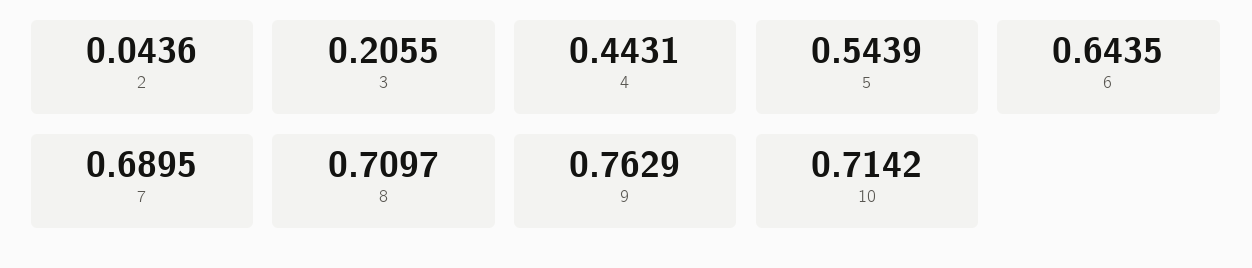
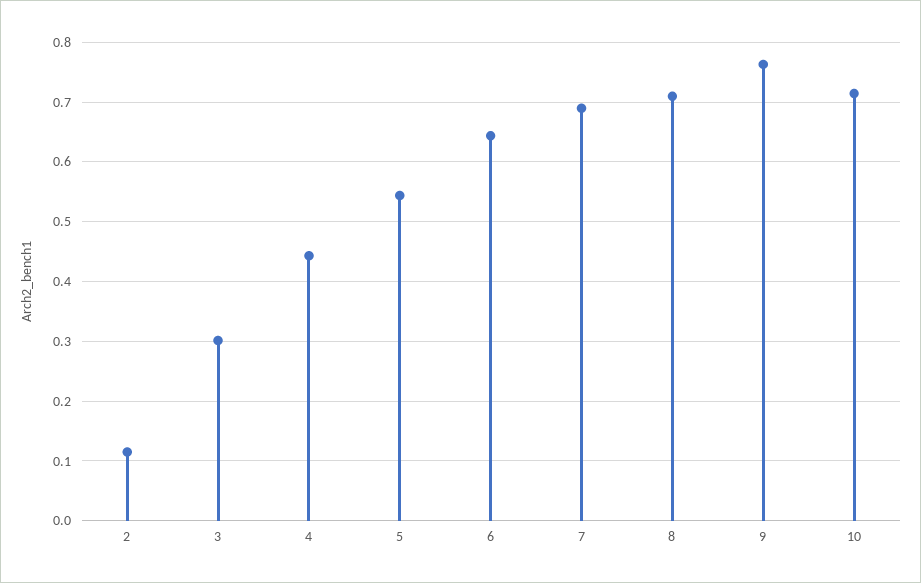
  {
-   "2": 0.0436,
+   "2": 0.12,
-   "3": 0.2055,
+   "3": 0.3,
    "4": 0.4431,
    "5": 0.5439,
    "6": 0.6435,
    "7": 0.6895,
    "8": 0.7097,
    "9": 0.7629,
    "10": 0.7142
  }

